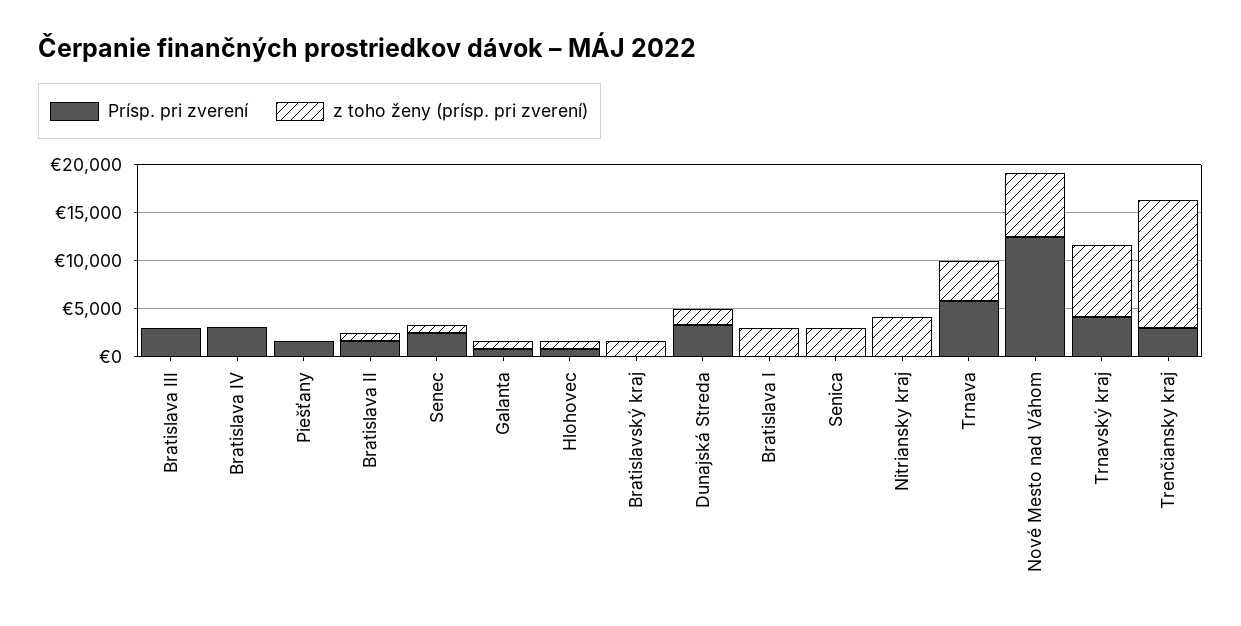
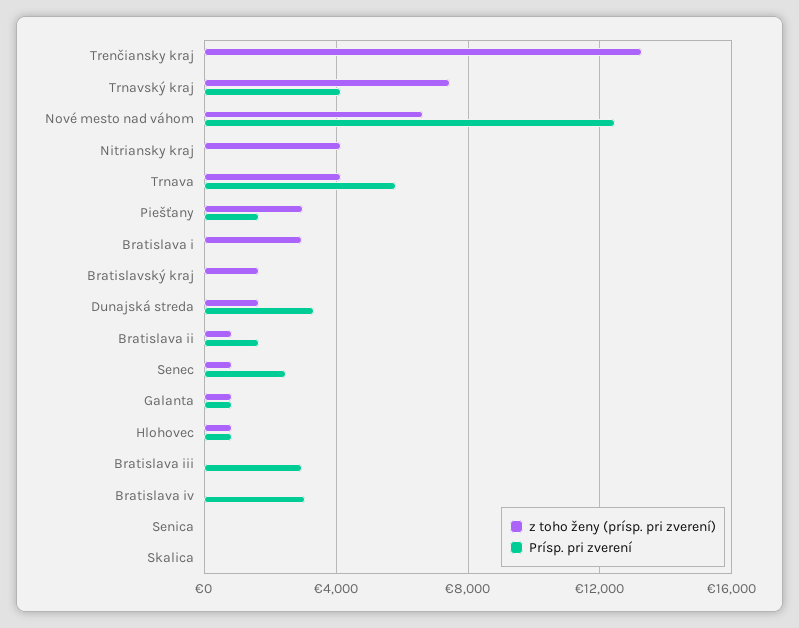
  {
    "Prísp. pri zverení": {
      "Bratislava III": 3000,
      "Bratislava IV": 3000,
      "Piešťany": 1500,
      "Bratislava II": 1500,
      "Senec": 2500,
      "Galanta": 1000,
      "Hlohovec": 1000,
      "Bratislavský kraj": 0,
      "Dunajská Streda": 3500,
      "Bratislava I": 0,
      "Senica": 0,
      "Nitriansky kraj": 0,
      "Trnava": 6000,
      "Nové Mesto nad Váhom": 12500,
      "Trnavský kraj": 4000,
-     "Trenčiansky kraj": 3000
+     "Trenčiansky kraj": 0,
+     "Skalica": 0
    },
    "z toho ženy (prísp. pri zverení)": {
      "Bratislava III": 0,
      "Bratislava IV": 0,
-     "Piešťany": 0,
+     "Piešťany": 3000,
      "Bratislava II": 1000,
      "Senec": 1000,
      "Galanta": 1000,
      "Hlohovec": 1000,
      "Bratislavský kraj": 1500,
      "Dunajská Streda": 1500,
      "Bratislava I": 3000,
-     "Senica": 3000,
+     "Senica": 0,
      "Nitriansky kraj": 4000,
      "Trnava": 4000,
      "Nové Mesto nad Váhom": 6500,
      "Trnavský kraj": 7500,
-     "Trenčiansky kraj": 13500
+     "Trenčiansky kraj": 13500,
+     "Skalica": 0
    }
  }

